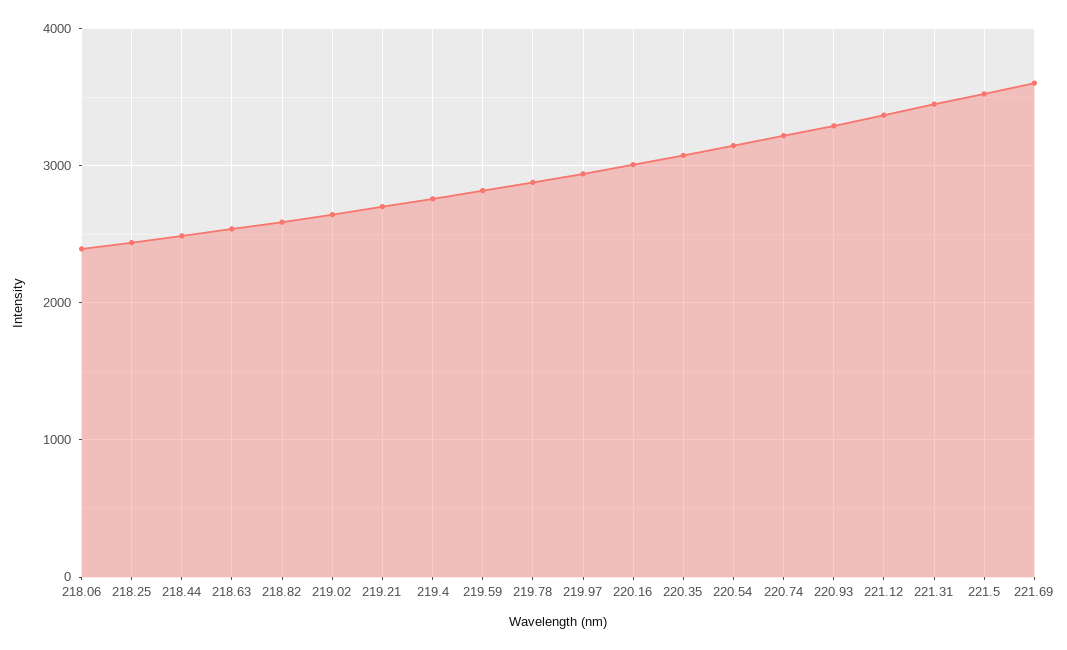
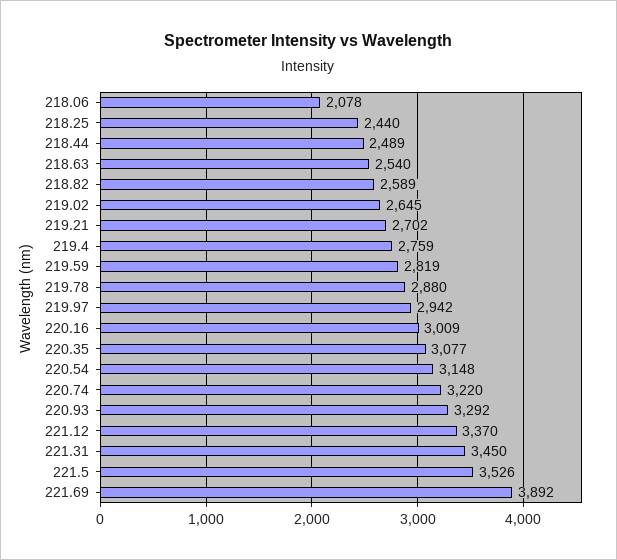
  {
-   "218.06": 2400,
+   "218.06": 2078,
    "218.25": 2440,
    "218.44": 2489,
    "218.63": 2540,
    "218.82": 2589,
    "219.02": 2645,
    "219.21": 2702,
    "219.4": 2759,
    "219.59": 2819,
    "219.78": 2880,
    "219.97": 2942,
    "220.16": 3009,
    "220.35": 3077,
    "220.54": 3148,
    "220.74": 3220,
    "220.93": 3292,
    "221.12": 3370,
    "221.31": 3450,
    "221.5": 3526,
-   "221.69": 3600
+   "221.69": 3892
  }

